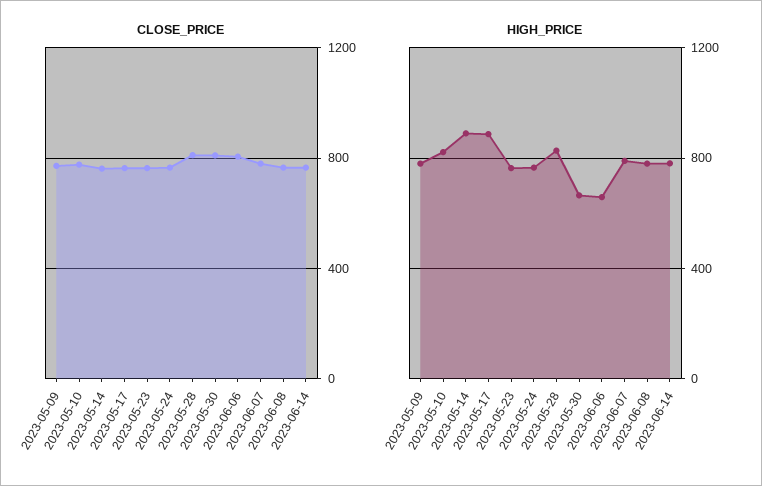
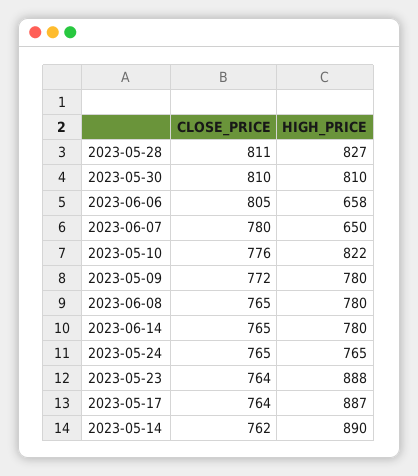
  {
    "CLOSE_PRICE": {
      "2023-05-09": 772,
      "2023-05-10": 776,
      "2023-05-14": 762,
      "2023-05-17": 764,
      "2023-05-23": 764,
      "2023-05-24": 765,
      "2023-05-28": 811,
      "2023-05-30": 810,
      "2023-06-06": 805,
      "2023-06-07": 780,
      "2023-06-08": 765,
      "2023-06-14": 765
    },
    "HIGH_PRICE": {
      "2023-05-09": 780,
      "2023-05-10": 822,
      "2023-05-14": 890,
      "2023-05-17": 887,
-     "2023-05-23": 750,
+     "2023-05-23": 888,
      "2023-05-24": 765,
      "2023-05-28": 827,
-     "2023-05-30": 650,
+     "2023-05-30": 810,
      "2023-06-06": 658,
-     "2023-06-07": 800,
+     "2023-06-07": 650,
      "2023-06-08": 780,
      "2023-06-14": 780
    }
  }

